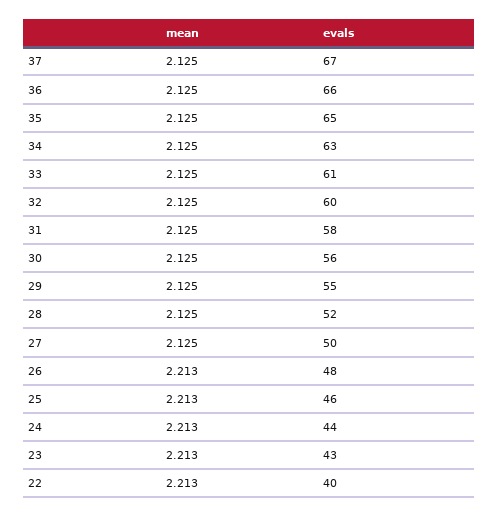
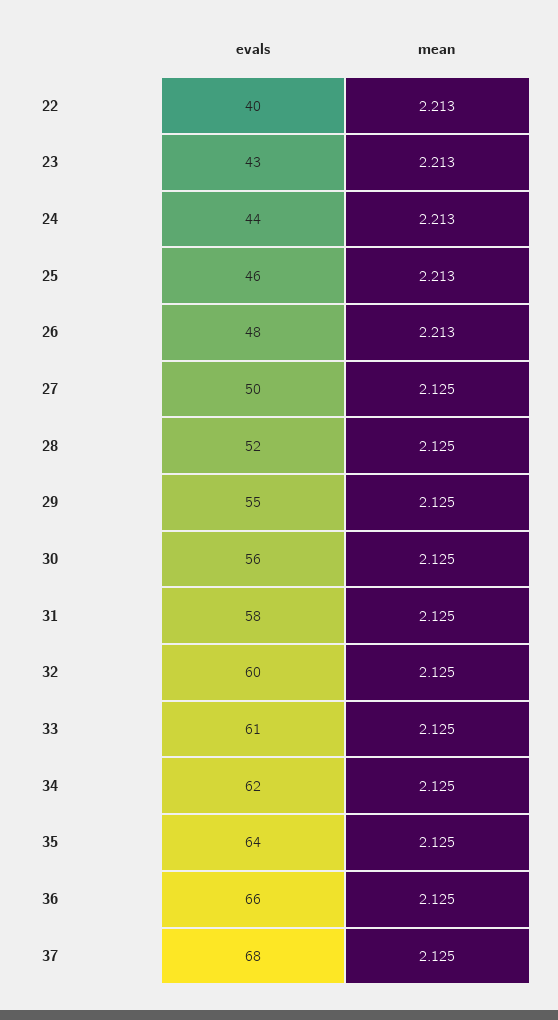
  {
    "mean": {
      "37": 2.125,
      "36": 2.125,
      "35": 2.125,
      "34": 2.125,
      "33": 2.125,
      "32": 2.125,
      "31": 2.125,
      "30": 2.125,
      "29": 2.125,
      "28": 2.125,
      "27": 2.125,
      "26": 2.213,
      "25": 2.213,
      "24": 2.213,
      "23": 2.213,
      "22": 2.213
    },
    "evals": {
-     "37": 67,
+     "37": 68,
      "36": 66,
-     "35": 65,
+     "35": 64,
-     "34": 63,
+     "34": 62,
      "33": 61,
      "32": 60,
      "31": 58,
      "30": 56,
      "29": 55,
      "28": 52,
      "27": 50,
      "26": 48,
      "25": 46,
      "24": 44,
      "23": 43,
      "22": 40
    }
  }

